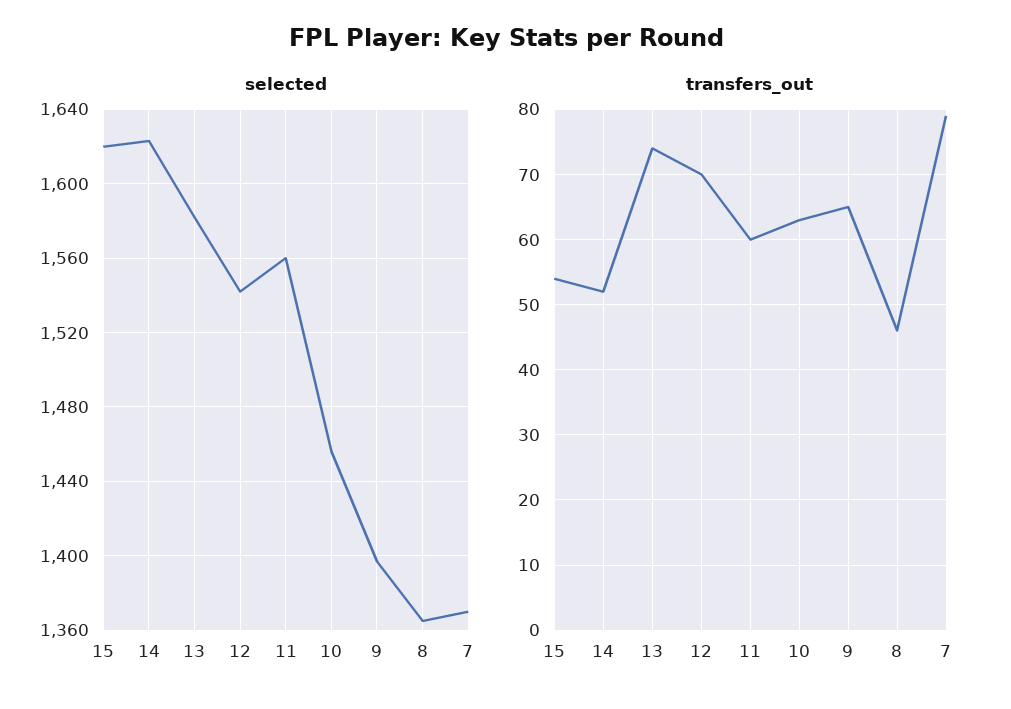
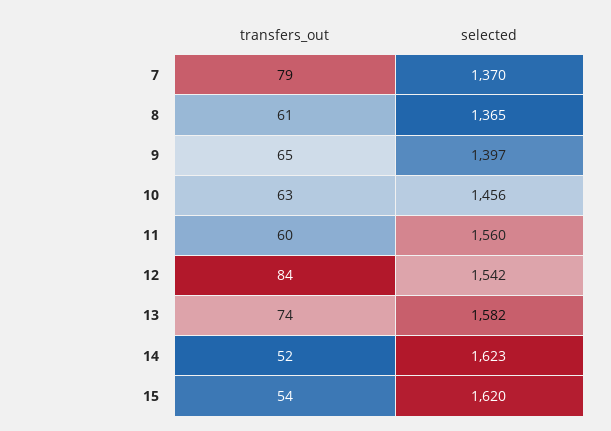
  {
    "selected": {
      "15": 1620,
      "14": 1623,
      "13": 1582,
      "12": 1542,
      "11": 1560,
      "10": 1456,
      "9": 1397,
      "8": 1365,
      "7": 1370
    },
    "transfers_out": {
      "15": 54,
      "14": 52,
      "13": 74,
-     "12": 70,
+     "12": 84,
      "11": 60,
      "10": 63,
      "9": 65,
-     "8": 46,
+     "8": 61,
      "7": 79
    }
  }

